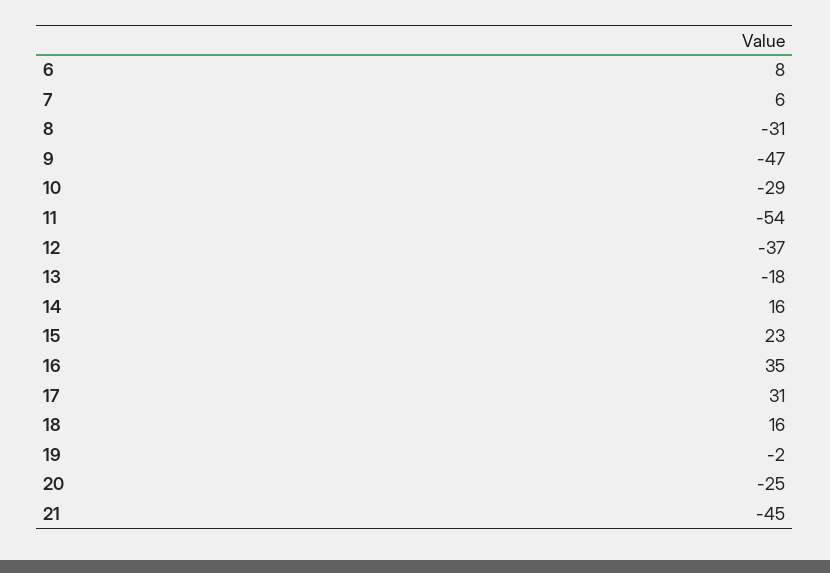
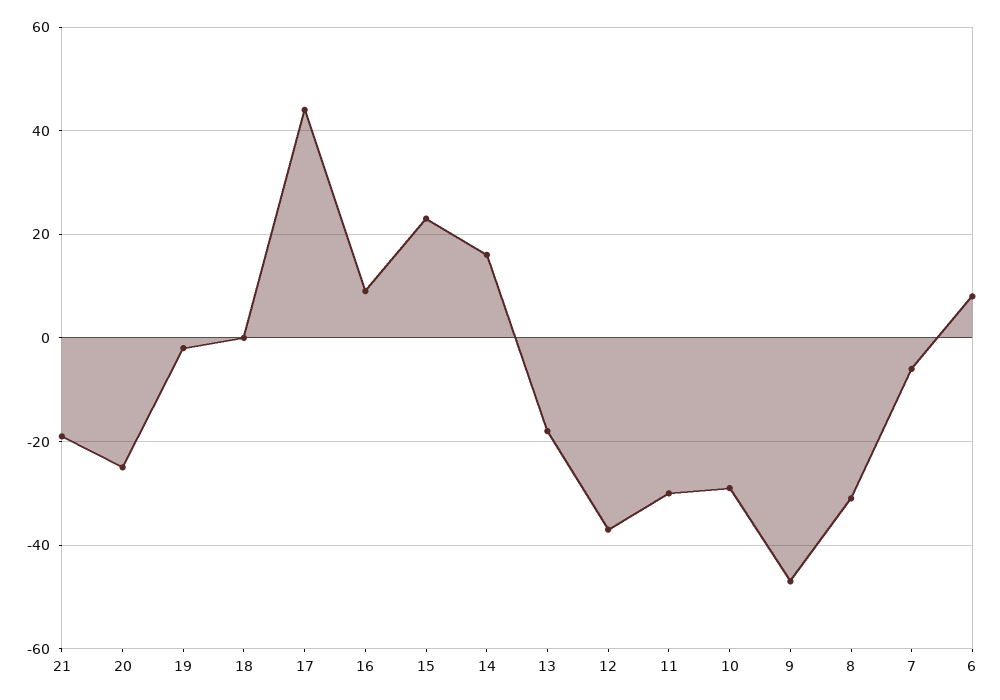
  {
    "6": 8,
-   "7": 6,
+   "7": -5,
    "8": -31,
    "9": -47,
    "10": -29,
-   "11": -54,
+   "11": -30,
    "12": -37,
    "13": -18,
    "14": 16,
    "15": 23,
-   "16": 35,
+   "16": 10,
-   "17": 31,
+   "17": 45,
-   "18": 16,
+   "18": 0,
    "19": -2,
    "20": -25,
-   "21": -45
+   "21": -20
  }

